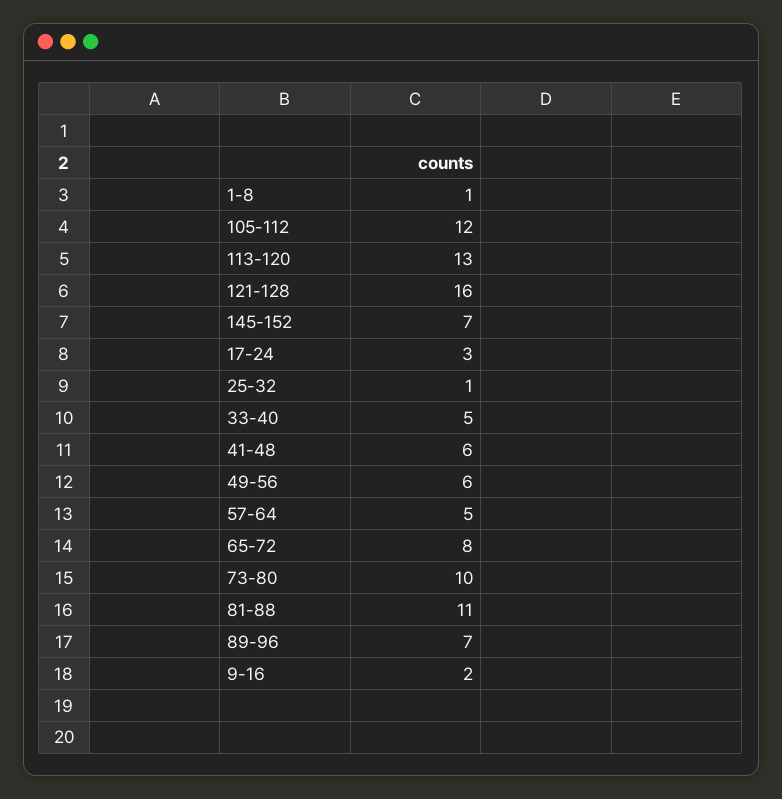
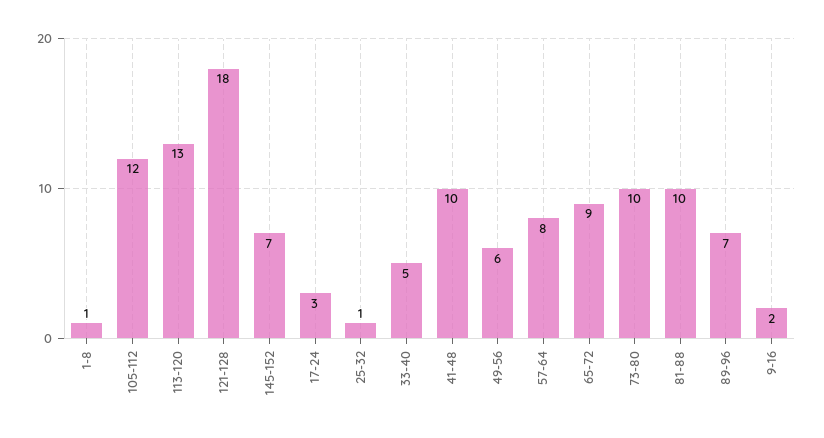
  {
    "1-8": 1,
    "105-112": 12,
    "113-120": 13,
-   "121-128": 16,
+   "121-128": 18,
    "145-152": 7,
    "17-24": 3,
    "25-32": 1,
    "33-40": 5,
-   "41-48": 6,
+   "41-48": 10,
    "49-56": 6,
-   "57-64": 5,
+   "57-64": 8,
-   "65-72": 8,
+   "65-72": 9,
    "73-80": 10,
-   "81-88": 11,
+   "81-88": 10,
    "89-96": 7,
    "9-16": 2
  }

